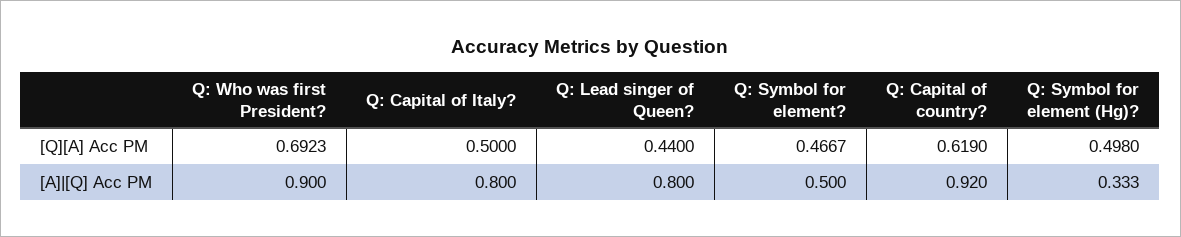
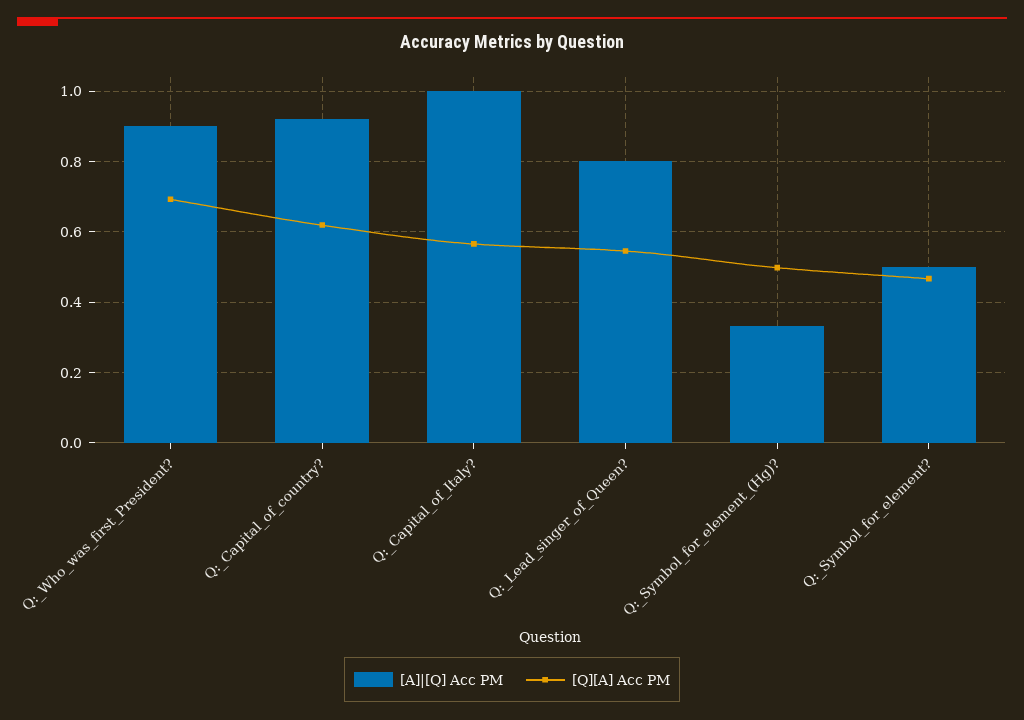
  {
    "[Q][A] Acc PM": {
      "Q: Who was first President?": 0.6923,
-     "Q: Capital of Italy?": 0.5,
+     "Q: Capital of Italy?": 0.56,
-     "Q: Lead singer of Queen?": 0.44,
+     "Q: Lead singer of Queen?": 0.54,
      "Q: Symbol for element?": 0.4667,
      "Q: Capital of country?": 0.619,
      "Q: Symbol for element (Hg)?": 0.498
    },
    "[A]|[Q] Acc PM": {
      "Q: Who was first President?": 0.9,
-     "Q: Capital of Italy?": 0.8,
+     "Q: Capital of Italy?": 1,
      "Q: Lead singer of Queen?": 0.8,
      "Q: Symbol for element?": 0.5,
      "Q: Capital of country?": 0.92,
      "Q: Symbol for element (Hg)?": 0.333
    }
  }

